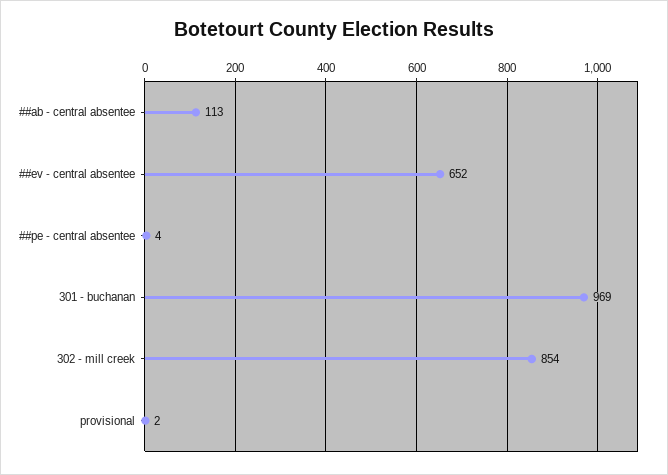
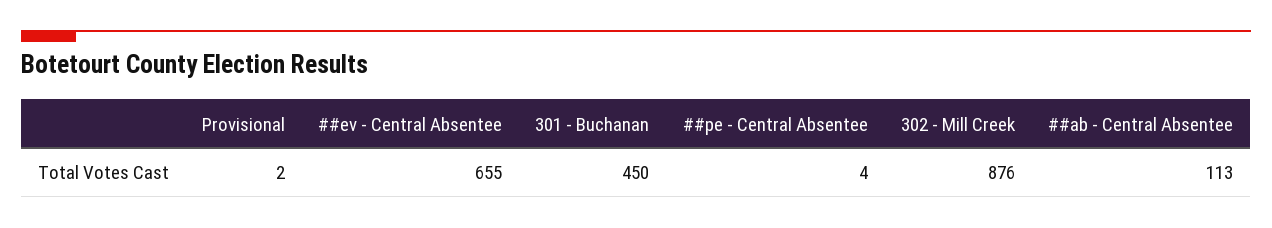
  {
    "##ab - central absentee": 113,
-   "##ev - central absentee": 652,
+   "##ev - central absentee": 655,
    "##pe - central absentee": 4,
-   "301 - buchanan": 969,
+   "301 - buchanan": 450,
-   "302 - mill creek": 854,
+   "302 - mill creek": 876,
    "provisional": 2
  }

